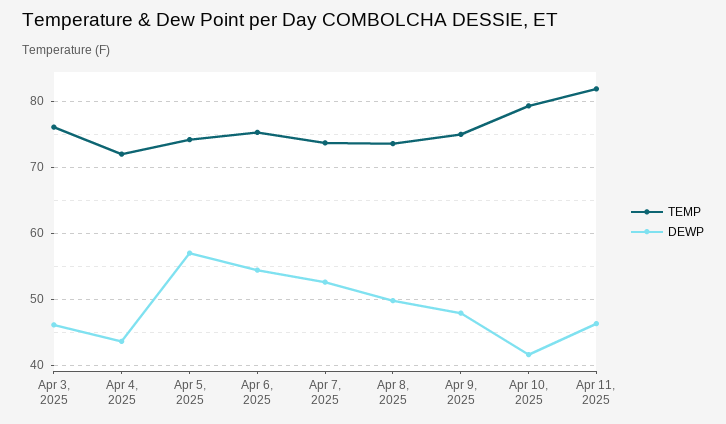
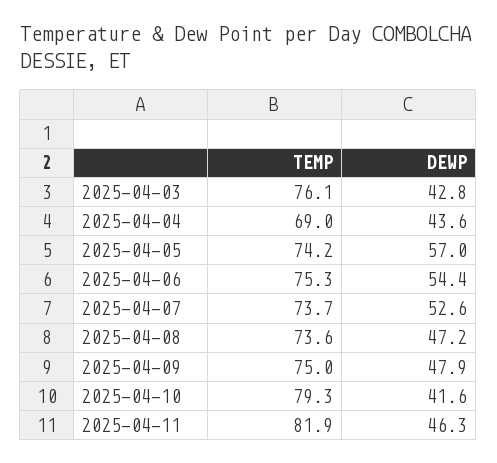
  {
    "TEMP": {
      "Apr 3, 2025": 76.1,
-     "Apr 4, 2025": 72,
+     "Apr 4, 2025": 69,
      "Apr 5, 2025": 74.2,
      "Apr 6, 2025": 75.3,
      "Apr 7, 2025": 73.7,
      "Apr 8, 2025": 73.6,
      "Apr 9, 2025": 75,
      "Apr 10, 2025": 79.3,
      "Apr 11, 2025": 81.9
    },
    "DEWP": {
-     "Apr 3, 2025": 46,
+     "Apr 3, 2025": 42.8,
      "Apr 4, 2025": 43.6,
      "Apr 5, 2025": 57,
      "Apr 6, 2025": 54.4,
      "Apr 7, 2025": 52.6,
-     "Apr 8, 2025": 50,
+     "Apr 8, 2025": 47.2,
      "Apr 9, 2025": 47.9,
      "Apr 10, 2025": 41.6,
      "Apr 11, 2025": 46.3
    }
  }

